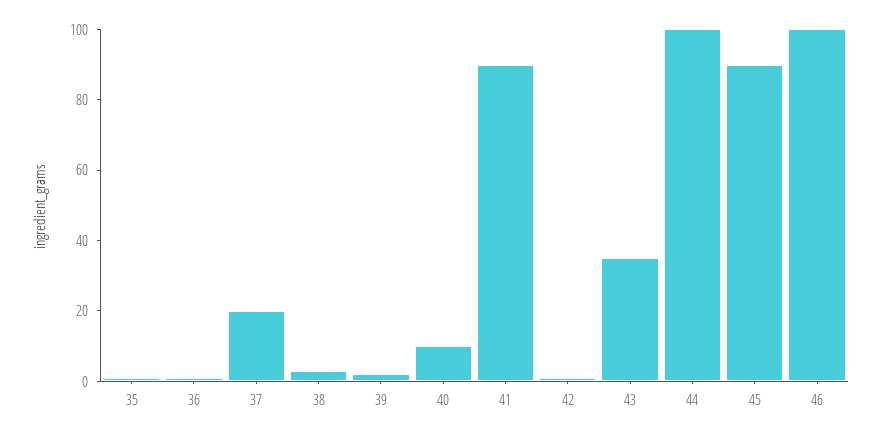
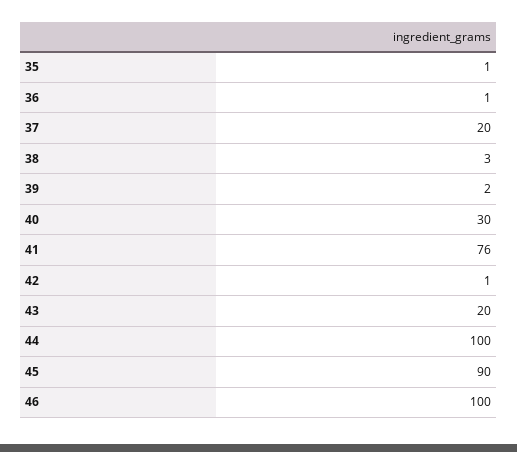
  {
    "35": 1,
    "36": 1,
    "37": 20,
    "38": 3,
    "39": 2,
-   "40": 10,
+   "40": 30,
-   "41": 90,
+   "41": 76,
    "42": 1,
-   "43": 35,
+   "43": 20,
    "44": 100,
    "45": 90,
    "46": 100
  }

